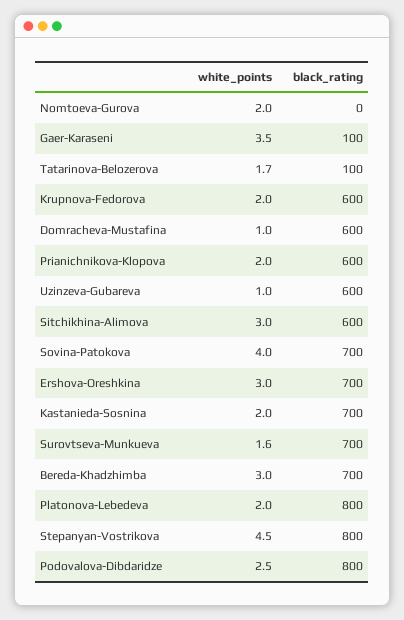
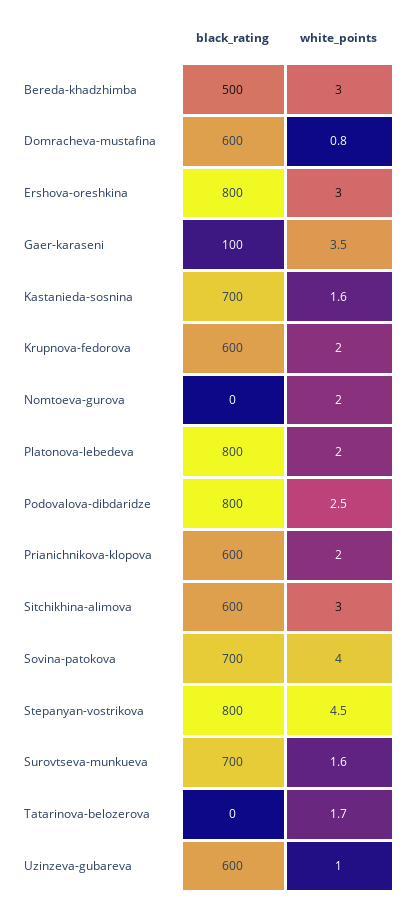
  {
    "white_points": {
      "Nomtoeva-Gurova": 2,
      "Gaer-Karaseni": 3.5,
      "Tatarinova-Belozerova": 1.7,
      "Krupnova-Fedorova": 2,
-     "Domracheva-Mustafina": 1,
+     "Domracheva-Mustafina": 0.8,
      "Prianichnikova-Klopova": 2,
      "Uzinzeva-Gubareva": 1,
      "Sitchikhina-Alimova": 3,
      "Sovina-Patokova": 4,
      "Ershova-Oreshkina": 3,
-     "Kastanieda-Sosnina": 2,
+     "Kastanieda-Sosnina": 1.6,
      "Surovtseva-Munkueva": 1.6,
      "Bereda-Khadzhimba": 3,
      "Platonova-Lebedeva": 2,
      "Stepanyan-Vostrikova": 4.5,
      "Podovalova-Dibdaridze": 2.5
    },
    "black_rating": {
      "Nomtoeva-Gurova": 0,
      "Gaer-Karaseni": 100,
-     "Tatarinova-Belozerova": 100,
+     "Tatarinova-Belozerova": 0,
      "Krupnova-Fedorova": 600,
      "Domracheva-Mustafina": 600,
      "Prianichnikova-Klopova": 600,
      "Uzinzeva-Gubareva": 600,
      "Sitchikhina-Alimova": 600,
      "Sovina-Patokova": 700,
-     "Ershova-Oreshkina": 700,
+     "Ershova-Oreshkina": 800,
      "Kastanieda-Sosnina": 700,
      "Surovtseva-Munkueva": 700,
-     "Bereda-Khadzhimba": 700,
+     "Bereda-Khadzhimba": 500,
      "Platonova-Lebedeva": 800,
      "Stepanyan-Vostrikova": 800,
      "Podovalova-Dibdaridze": 800
    }
  }

